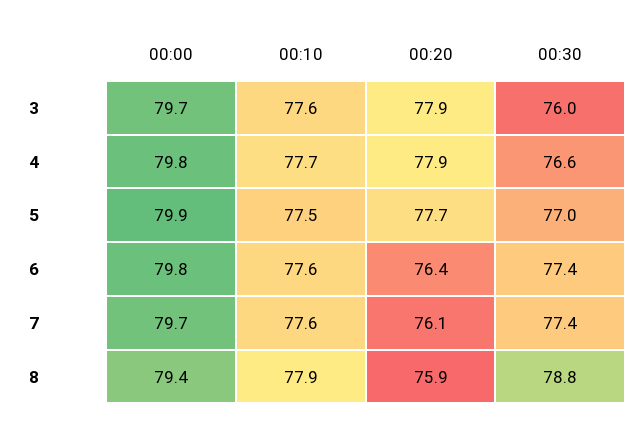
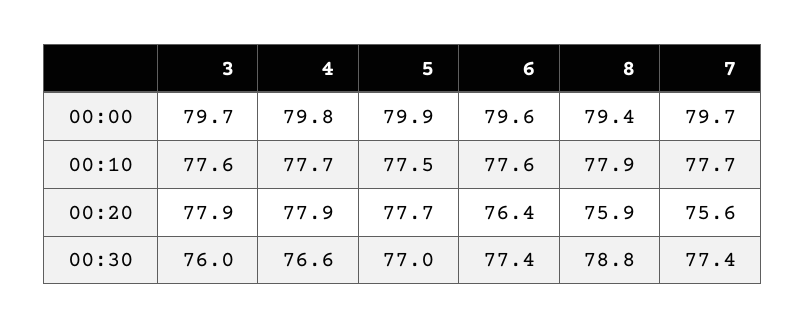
  {
    "00:00": {
      "3": 79.7,
      "4": 79.8,
      "5": 79.9,
-     "6": 79.8,
+     "6": 79.6,
      "7": 79.7,
      "8": 79.4
    },
    "00:10": {
      "3": 77.6,
      "4": 77.7,
      "5": 77.5,
      "6": 77.6,
-     "7": 77.6,
+     "7": 77.7,
      "8": 77.9
    },
    "00:20": {
      "3": 77.9,
      "4": 77.9,
      "5": 77.7,
      "6": 76.4,
-     "7": 76.1,
+     "7": 75.6,
      "8": 75.9
    },
    "00:30": {
      "3": 76,
      "4": 76.6,
      "5": 77,
      "6": 77.4,
      "7": 77.4,
      "8": 78.8
    }
  }

